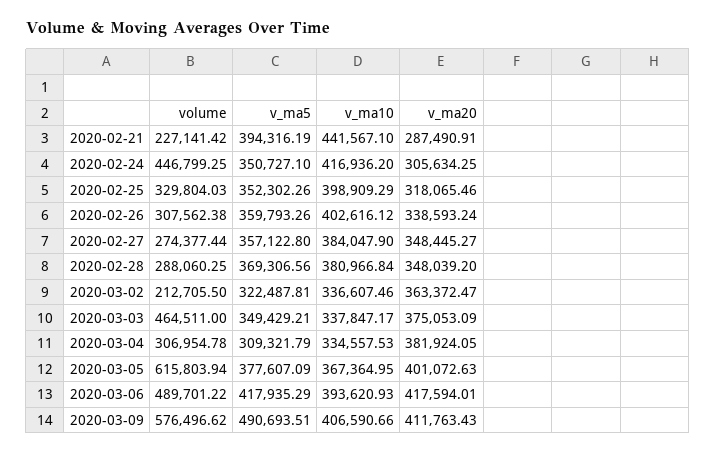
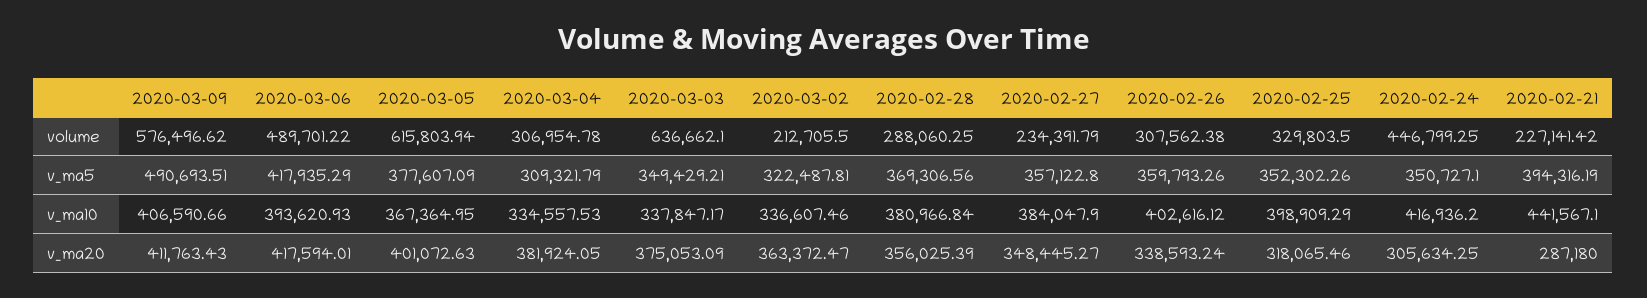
  {
    "volume": {
      "2020-02-21": 227141.42,
      "2020-02-24": 446799.25,
-     "2020-02-25": 329804.03,
+     "2020-02-25": 329803.5,
      "2020-02-26": 307562.38,
-     "2020-02-27": 274377.44,
+     "2020-02-27": 234391.79,
      "2020-02-28": 288060.25,
      "2020-03-02": 212705.5,
-     "2020-03-03": 464511,
+     "2020-03-03": 636662.1,
      "2020-03-04": 306954.78,
      "2020-03-05": 615803.94,
      "2020-03-06": 489701.22,
      "2020-03-09": 576496.62
    },
    "v_ma5": {
      "2020-02-21": 394316.19,
      "2020-02-24": 350727.1,
      "2020-02-25": 352302.26,
      "2020-02-26": 359793.26,
      "2020-02-27": 357122.8,
      "2020-02-28": 369306.56,
      "2020-03-02": 322487.81,
      "2020-03-03": 349429.21,
      "2020-03-04": 309321.79,
      "2020-03-05": 377607.09,
      "2020-03-06": 417935.29,
      "2020-03-09": 490693.51
    },
    "v_ma10": {
      "2020-02-21": 441567.1,
      "2020-02-24": 416936.2,
      "2020-02-25": 398909.29,
      "2020-02-26": 402616.12,
      "2020-02-27": 384047.9,
      "2020-02-28": 380966.84,
      "2020-03-02": 336607.46,
      "2020-03-03": 337847.17,
      "2020-03-04": 334557.53,
      "2020-03-05": 367364.95,
      "2020-03-06": 393620.93,
      "2020-03-09": 406590.66
    },
    "v_ma20": {
-     "2020-02-21": 287490.91,
+     "2020-02-21": 287180,
      "2020-02-24": 305634.25,
      "2020-02-25": 318065.46,
      "2020-02-26": 338593.24,
      "2020-02-27": 348445.27,
-     "2020-02-28": 348039.2,
+     "2020-02-28": 356025.39,
      "2020-03-02": 363372.47,
      "2020-03-03": 375053.09,
      "2020-03-04": 381924.05,
      "2020-03-05": 401072.63,
      "2020-03-06": 417594.01,
      "2020-03-09": 411763.43
    }
  }

